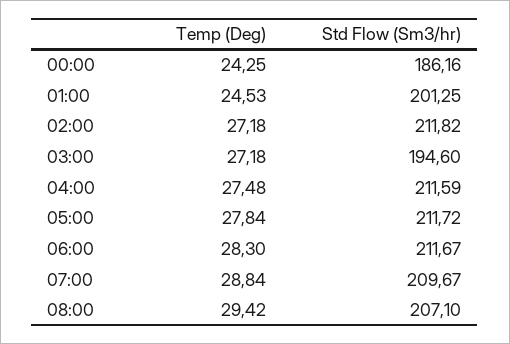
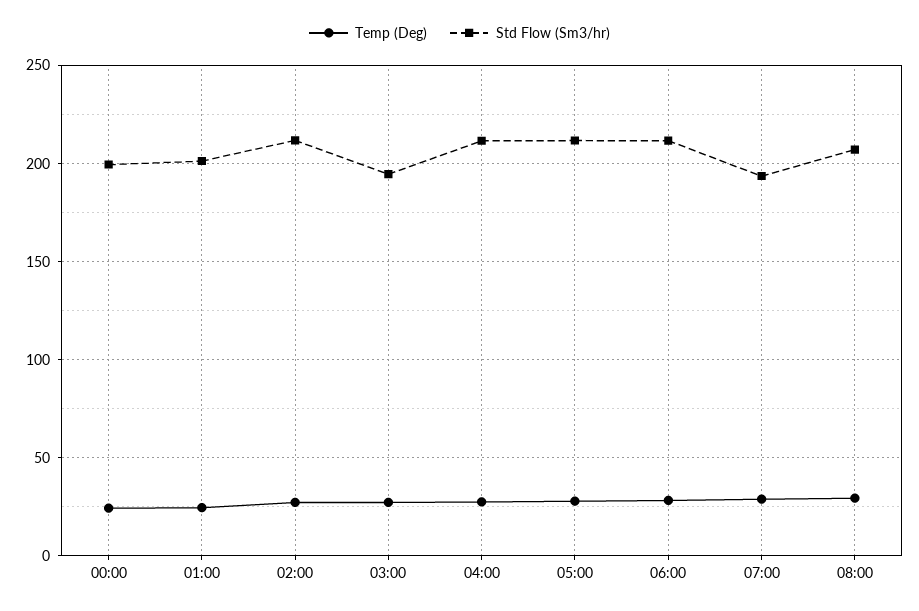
  {
    "Temp (Deg)": {
      "00:00": 24.25,
      "01:00": 24.53,
      "02:00": 27.18,
      "03:00": 27.18,
      "04:00": 27.48,
      "05:00": 27.84,
      "06:00": 28.3,
      "07:00": 28.84,
      "08:00": 29.42
    },
    "Std Flow (Sm3/hr)": {
-     "00:00": 186.16,
+     "00:00": 200,
      "01:00": 201.25,
      "02:00": 211.82,
      "03:00": 194.6,
      "04:00": 211.59,
      "05:00": 211.72,
      "06:00": 211.67,
-     "07:00": 209.67,
+     "07:00": 195,
      "08:00": 207.1
    }
  }

